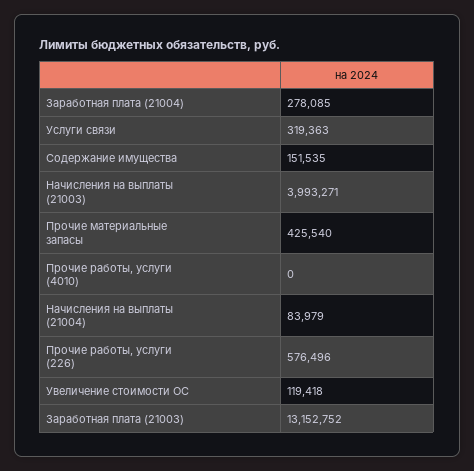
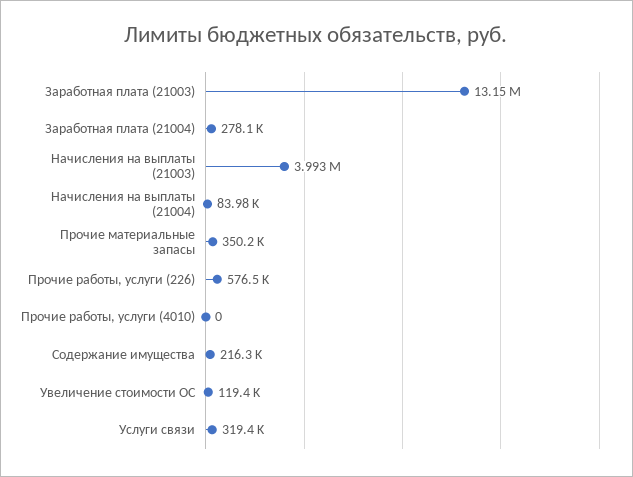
  {
    "Заработная плата (21004)": 278085,
    "Услуги связи": 319363,
-   "Содержание имущества": 151535,
+   "Содержание имущества": 216300,
    "Начисления на выплаты (21003)": 3993271,
-   "Прочие материальные запасы": 425540,
+   "Прочие материальные запасы": 350200,
    "Прочие работы, услуги (4010)": 0,
    "Начисления на выплаты (21004)": 83979,
    "Прочие работы, услуги (226)": 576496,
    "Увеличение стоимости ОС": 119418,
    "Заработная плата (21003)": 13152752
  }

